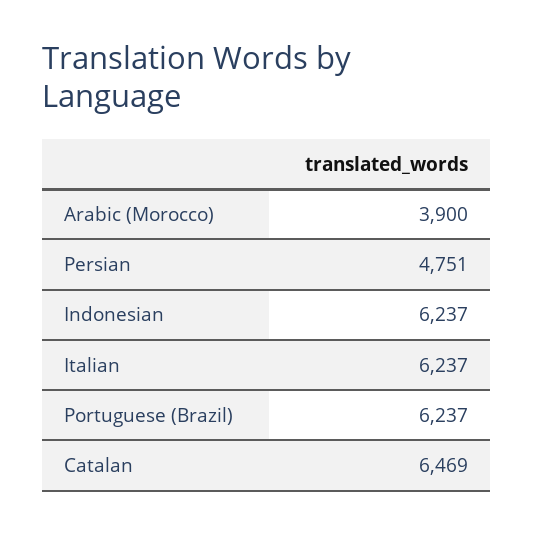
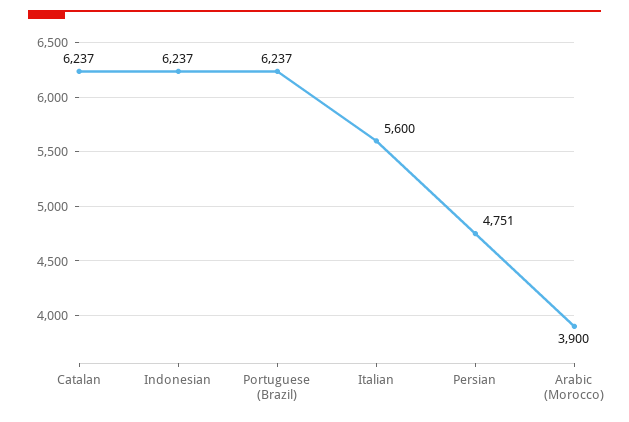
  {
    "Arabic (Morocco)": 3900,
    "Persian": 4751,
    "Indonesian": 6237,
-   "Italian": 6237,
+   "Italian": 5600,
    "Portuguese (Brazil)": 6237,
-   "Catalan": 6469
+   "Catalan": 6237
  }

